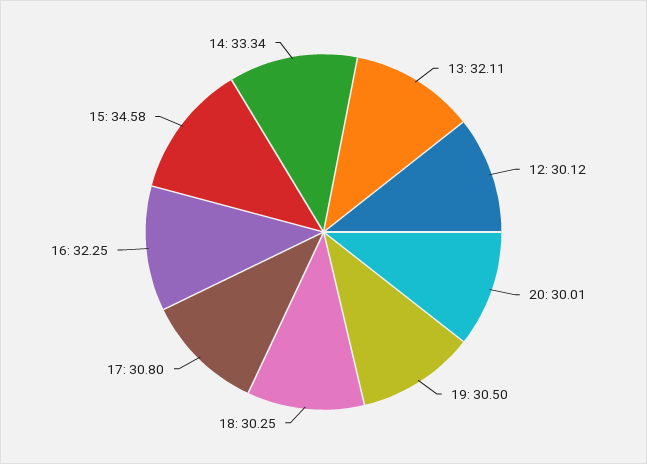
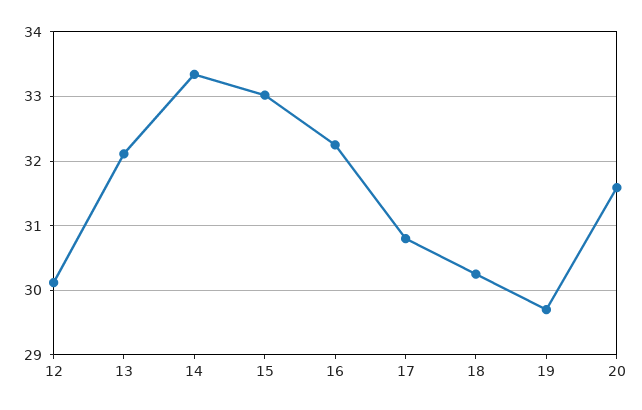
  {
    "13": 32.11,
    "12": 30.12,
-   "20": 30.01,
+   "20": 31.6,
-   "19": 30.5,
+   "19": 29.7,
    "18": 30.25,
    "17": 30.8,
    "16": 32.25,
-   "15": 34.58,
+   "15": 33,
    "14": 33.34
  }

